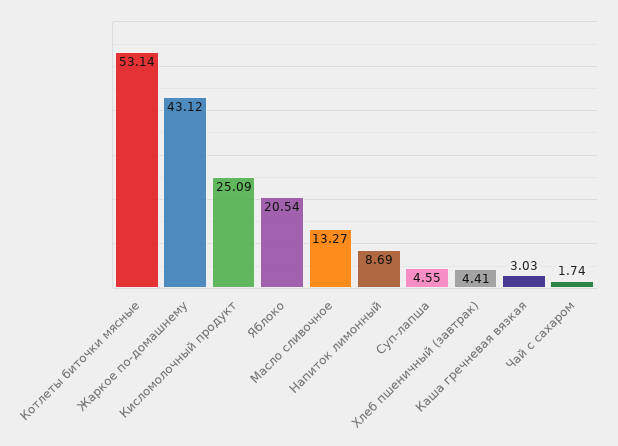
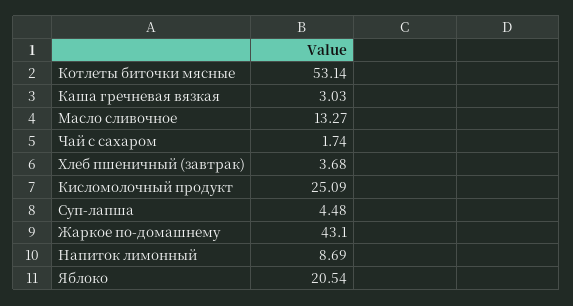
  {
    "Котлеты биточки мясные": 53.14,
-   "Жаркое по-домашнему": 43.12,
+   "Жаркое по-домашнему": 43.1,
    "Кисломолочный продукт": 25.09,
    "Яблоко": 20.54,
    "Масло сливочное": 13.27,
    "Напиток лимонный": 8.69,
-   "Суп-лапша": 4.55,
+   "Суп-лапша": 4.48,
-   "Хлеб пшеничный (завтрак)": 4.41,
+   "Хлеб пшеничный (завтрак)": 3.68,
    "Каша гречневая вязкая": 3.03,
    "Чай с сахаром": 1.74
  }

